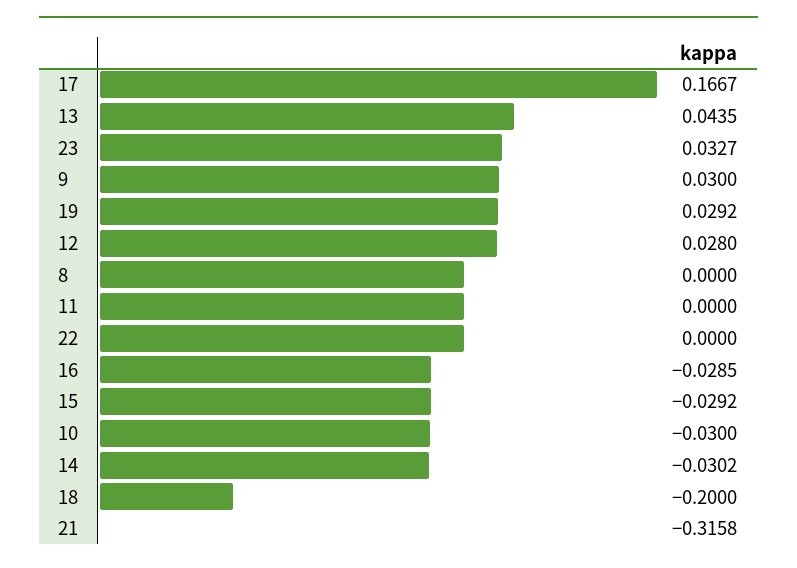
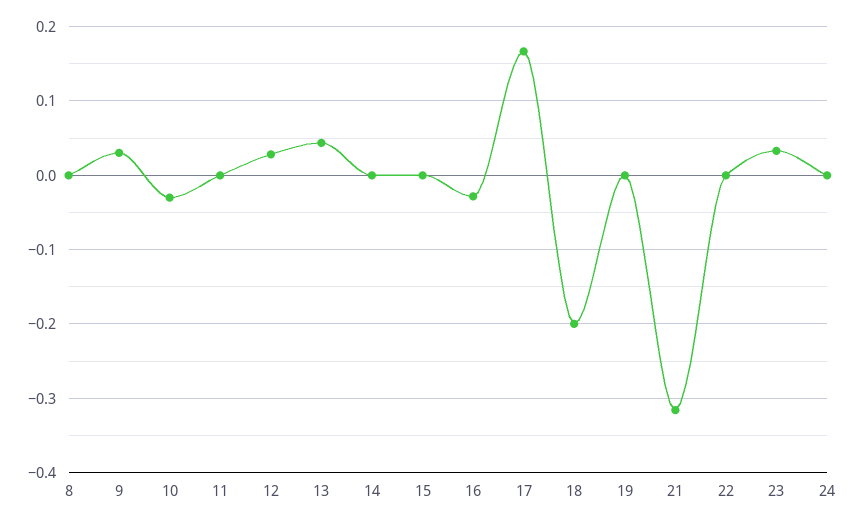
  {
    "17": 0.1667,
    "13": 0.0435,
    "23": 0.0327,
    "9": 0.03,
-   "19": 0.0292,
+   "19": 0,
    "12": 0.028,
    "8": 0,
    "11": 0,
    "22": 0,
    "16": -0.0285,
-   "15": -0.0292,
+   "15": 0,
    "10": -0.03,
-   "14": -0.0302,
+   "14": 0,
    "18": -0.2,
-   "21": -0.3158
+   "21": -0.3158,
+   "24": 0
  }

